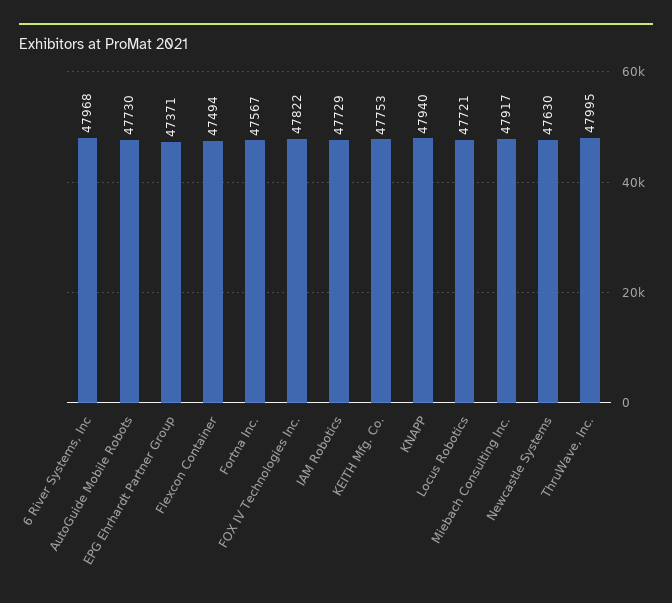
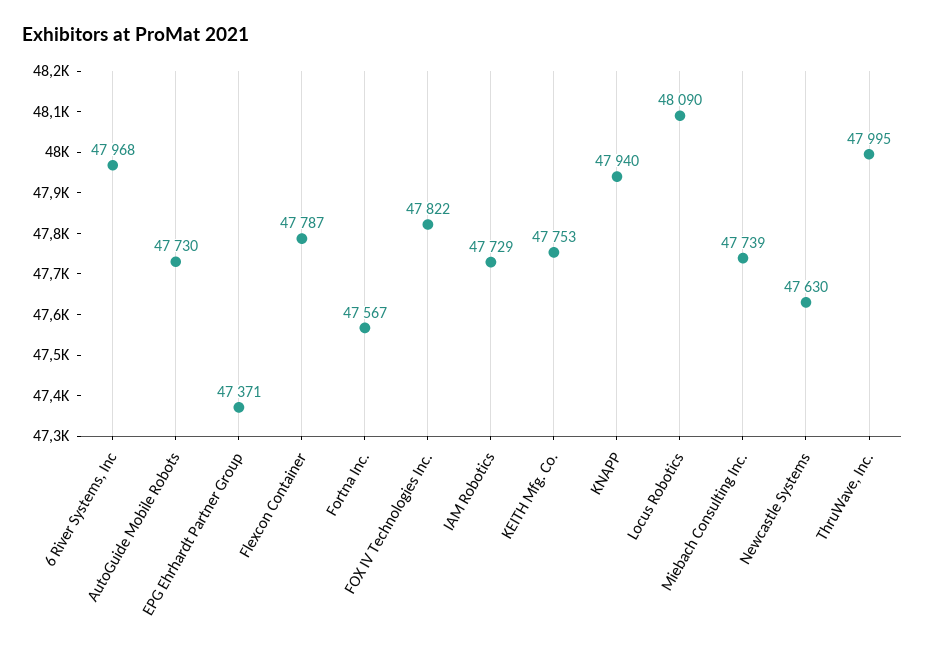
  {
    "6 River Systems, Inc": 47968,
    "AutoGuide Mobile Robots": 47730,
    "EPG Ehrhardt Partner Group": 47371,
-   "Flexcon Container": 47494,
+   "Flexcon Container": 47787,
    "Fortna Inc.": 47567,
    "FOX IV Technologies Inc.": 47822,
    "IAM Robotics": 47729,
    "KEITH Mfg. Co.": 47753,
    "KNAPP": 47940,
-   "Locus Robotics": 47721,
+   "Locus Robotics": 48090,
-   "Miebach Consulting Inc.": 47917,
+   "Miebach Consulting Inc.": 47739,
    "Newcastle Systems": 47630,
    "ThruWave, Inc.": 47995
  }

